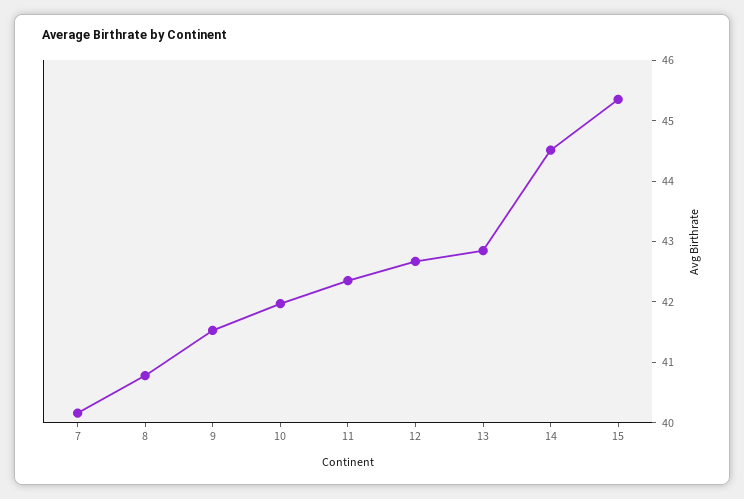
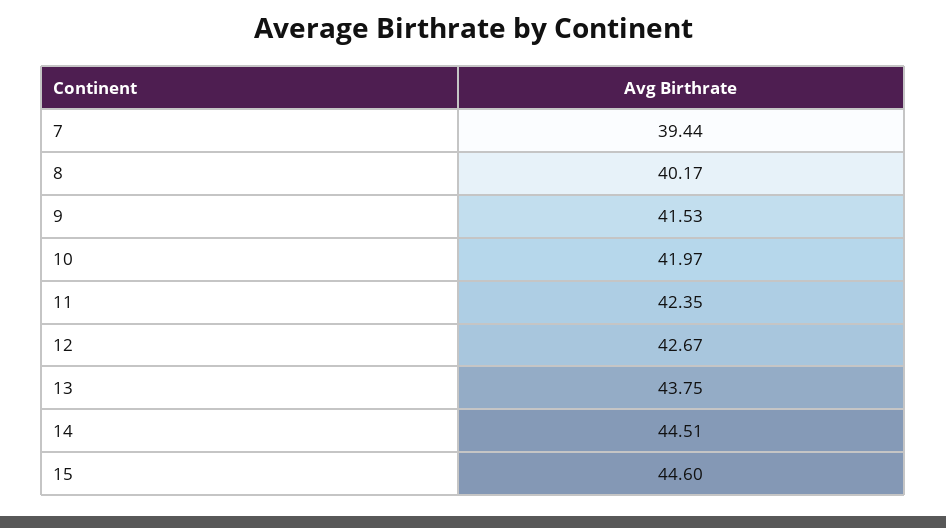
  {
-   "7": 40.2,
+   "7": 39.44,
-   "8": 40.8,
+   "8": 40.17,
    "9": 41.53,
    "10": 41.97,
    "11": 42.35,
    "12": 42.67,
-   "13": 42.8,
+   "13": 43.75,
    "14": 44.51,
-   "15": 45.4
+   "15": 44.6
  }

